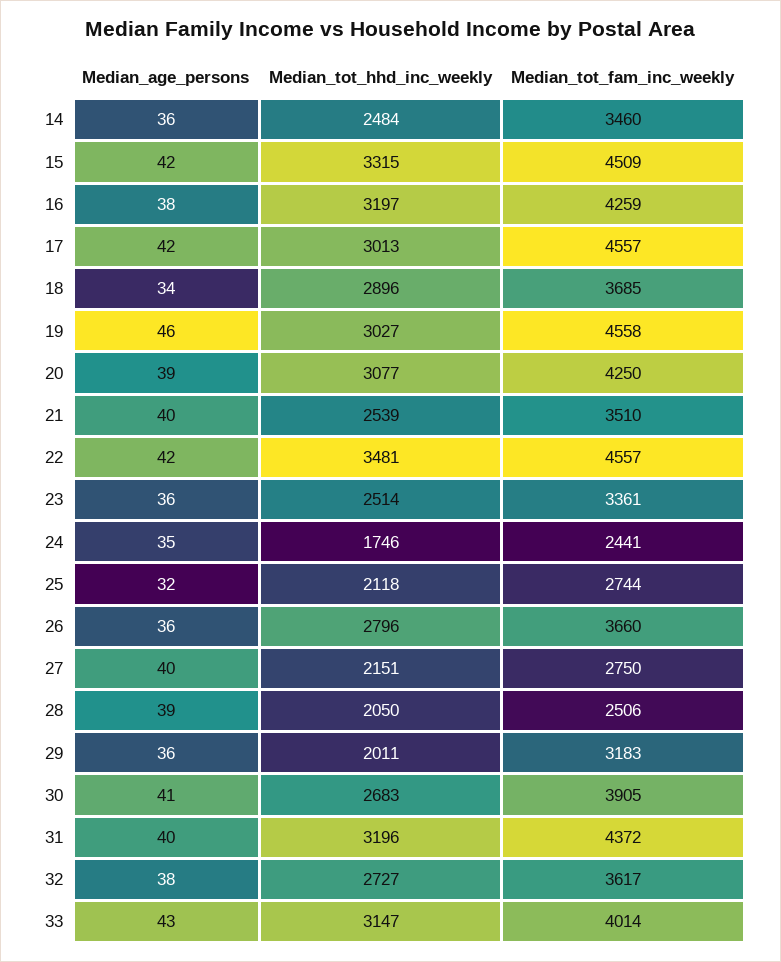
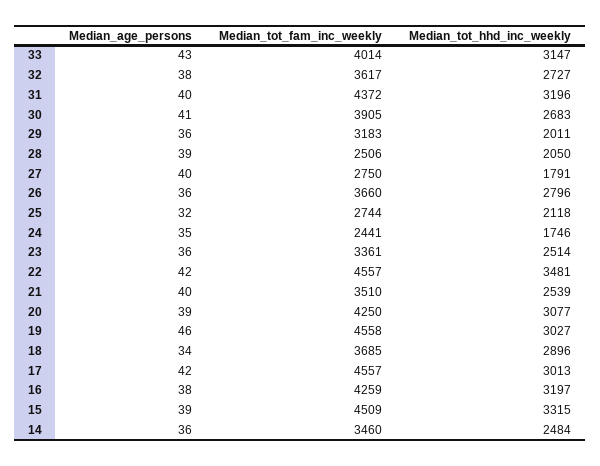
  {
    "Median_age_persons": {
      "14": 36,
-     "15": 42,
+     "15": 39,
      "16": 38,
      "17": 42,
      "18": 34,
      "19": 46,
      "20": 39,
      "21": 40,
      "22": 42,
      "23": 36,
      "24": 35,
      "25": 32,
      "26": 36,
      "27": 40,
      "28": 39,
      "29": 36,
      "30": 41,
      "31": 40,
      "32": 38,
      "33": 43
    },
    "Median_tot_hhd_inc_weekly": {
      "14": 2484,
      "15": 3315,
      "16": 3197,
      "17": 3013,
      "18": 2896,
      "19": 3027,
      "20": 3077,
      "21": 2539,
      "22": 3481,
      "23": 2514,
      "24": 1746,
      "25": 2118,
      "26": 2796,
-     "27": 2151,
+     "27": 1791,
      "28": 2050,
      "29": 2011,
      "30": 2683,
      "31": 3196,
      "32": 2727,
      "33": 3147
    },
    "Median_tot_fam_inc_weekly": {
      "14": 3460,
      "15": 4509,
      "16": 4259,
      "17": 4557,
      "18": 3685,
      "19": 4558,
      "20": 4250,
      "21": 3510,
      "22": 4557,
      "23": 3361,
      "24": 2441,
      "25": 2744,
      "26": 3660,
      "27": 2750,
      "28": 2506,
      "29": 3183,
      "30": 3905,
      "31": 4372,
      "32": 3617,
      "33": 4014
    }
  }

